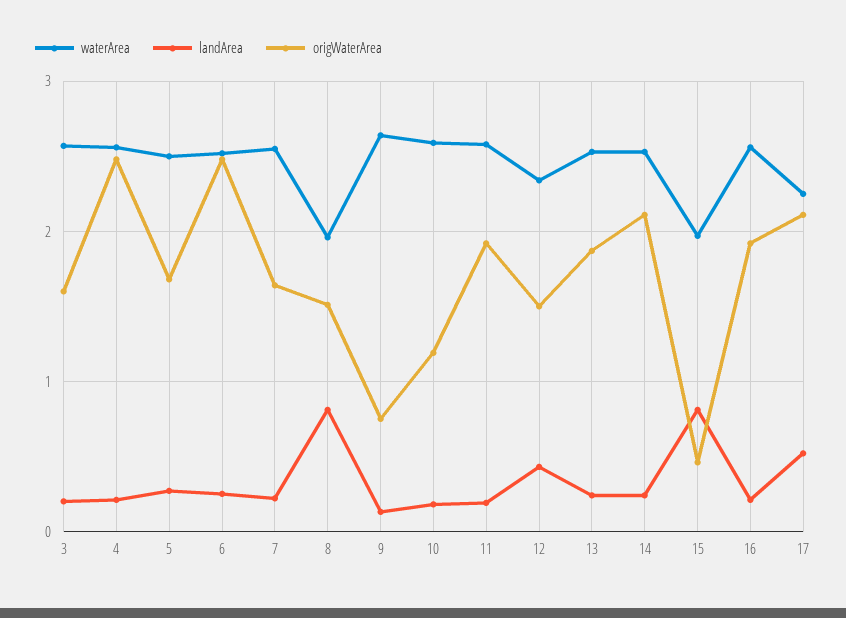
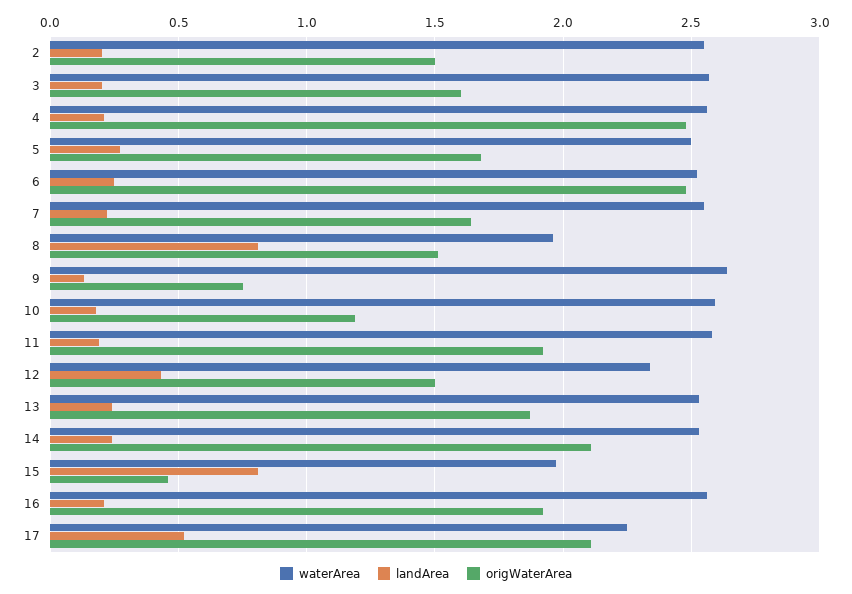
  {
    "waterArea": {
      "3": 2.55,
      "4": 2.55,
      "5": 2.5,
      "6": 2.5,
      "7": 2.55,
      "8": 1.95,
      "9": 2.65,
      "10": 2.6,
      "11": 2.6,
      "12": 2.35,
      "13": 2.55,
      "14": 2.55,
      "15": 1.95,
      "16": 2.55,
-     "17": 2.25
+     "17": 2.25,
+     "2": 2.55
    },
    "landArea": {
      "3": 0.2,
      "4": 0.2,
      "5": 0.25,
      "6": 0.25,
      "7": 0.2,
      "8": 0.8,
      "9": 0.15,
      "10": 0.2,
      "11": 0.2,
      "12": 0.45,
      "13": 0.25,
      "14": 0.25,
      "15": 0.8,
      "16": 0.2,
-     "17": 0.5
+     "17": 0.5,
+     "2": 0.2
    },
    "origWaterArea": {
      "3": 1.6,
      "4": 2.5,
      "5": 1.7,
      "6": 2.5,
      "7": 1.65,
      "8": 1.5,
      "9": 0.75,
      "10": 1.2,
      "11": 1.9,
      "12": 1.5,
      "13": 1.85,
      "14": 2.1,
      "15": 0.45,
      "16": 1.9,
-     "17": 2.1
+     "17": 2.1,
+     "2": 1.5
    }
  }

